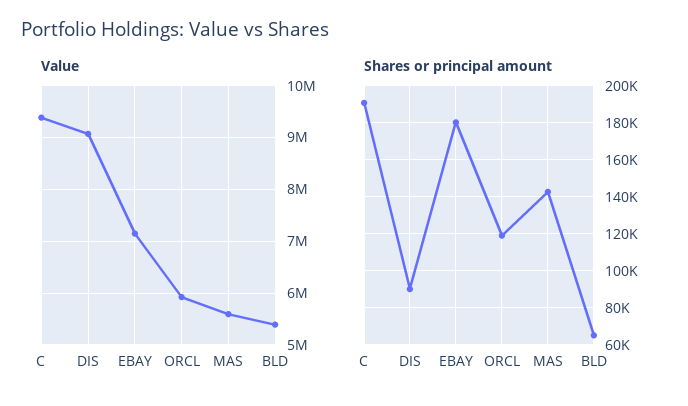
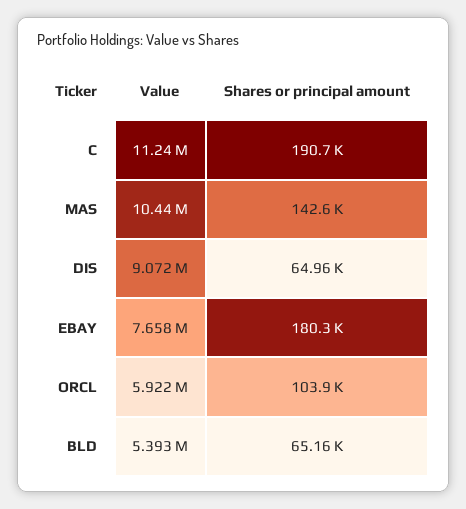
  {
    "Value": {
-     "C": 9400000,
+     "C": 11240000,
      "DIS": 9072000,
-     "EBAY": 7200000,
+     "EBAY": 7658000,
      "ORCL": 5922000,
-     "MAS": 5600000,
+     "MAS": 10440000,
      "BLD": 5393000
    },
    "Shares or principal amount": {
      "C": 190700,
-     "DIS": 90000,
+     "DIS": 64960,
      "EBAY": 180300,
-     "ORCL": 120000,
+     "ORCL": 103900,
      "MAS": 142600,
      "BLD": 65160
    }
  }

